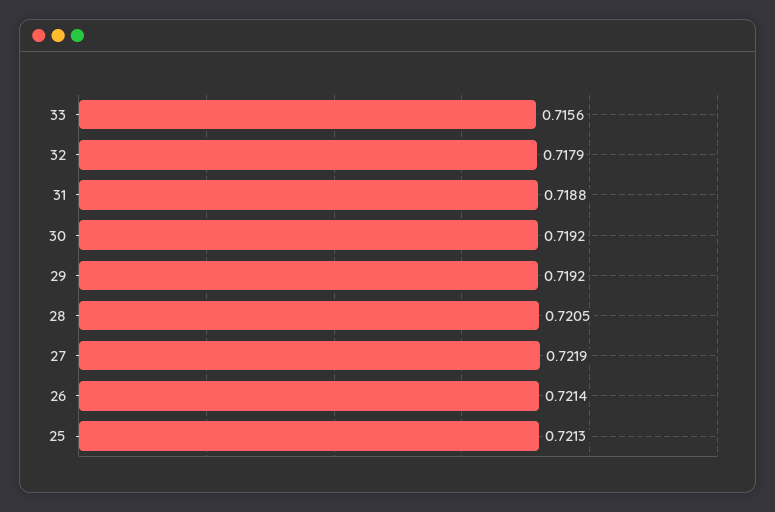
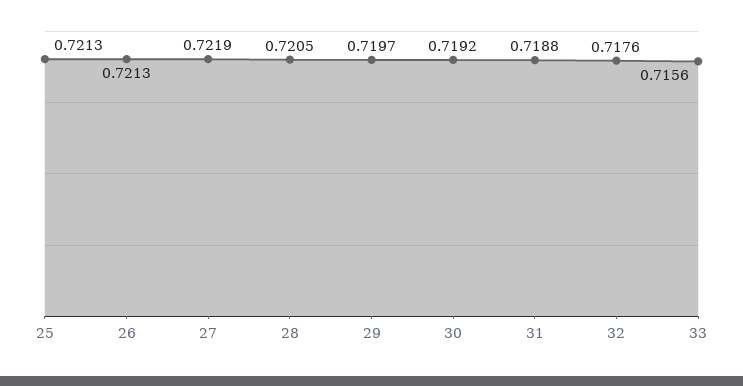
  {
    "33": 0.7156,
-   "32": 0.7179,
+   "32": 0.7176,
    "31": 0.7188,
    "30": 0.7192,
-   "29": 0.7192,
+   "29": 0.7197,
    "28": 0.7205,
    "27": 0.7219,
-   "26": 0.7214,
+   "26": 0.7213,
    "25": 0.7213
  }

